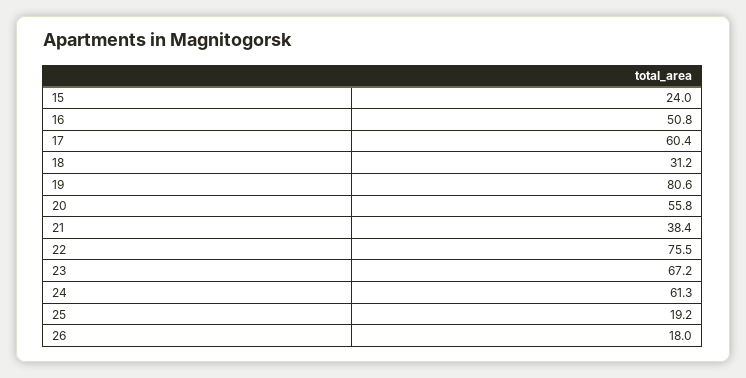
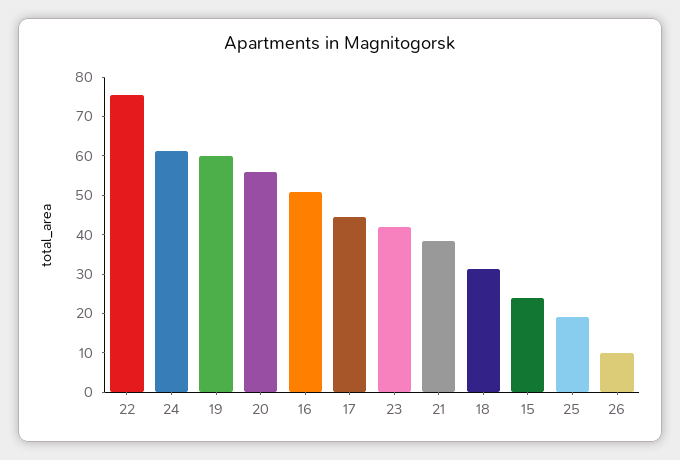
  {
    "15": 24,
    "16": 50.8,
-   "17": 60.4,
+   "17": 45,
    "18": 31.2,
-   "19": 80.6,
+   "19": 60,
    "20": 55.8,
    "21": 38.4,
    "22": 75.5,
-   "23": 67.2,
+   "23": 42.5,
    "24": 61.3,
    "25": 19.2,
-   "26": 18
+   "26": 10
  }

